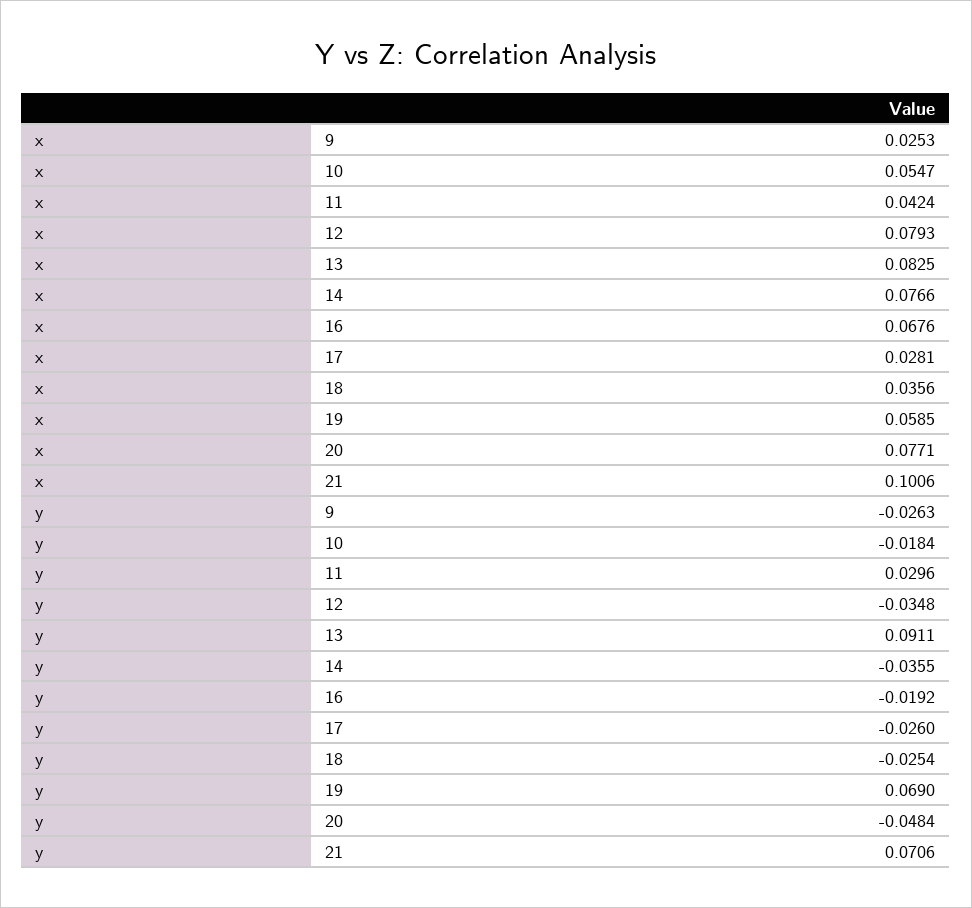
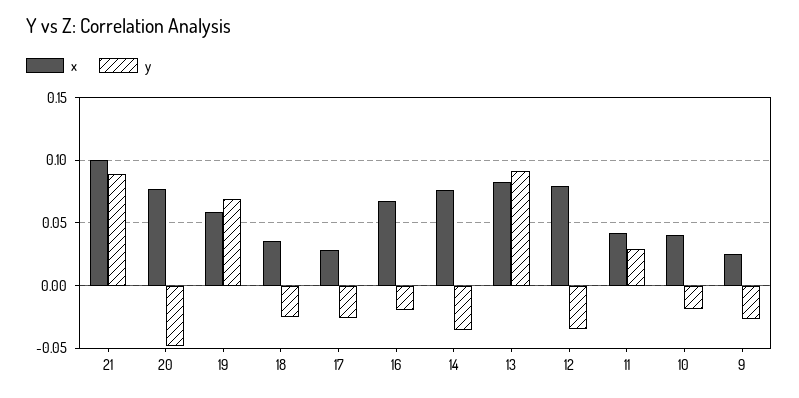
  {
    "x": {
      "9": 0.0253,
-     "10": 0.0547,
+     "10": 0.04,
      "11": 0.0424,
      "12": 0.0793,
      "13": 0.0825,
      "14": 0.0766,
      "16": 0.0676,
      "17": 0.0281,
      "18": 0.0356,
      "19": 0.0585,
      "20": 0.0771,
      "21": 0.1006
    },
    "y": {
      "9": -0.0263,
      "10": -0.0184,
      "11": 0.0296,
      "12": -0.0348,
      "13": 0.0911,
      "14": -0.0355,
      "16": -0.0192,
      "17": -0.026,
      "18": -0.0254,
      "19": 0.069,
      "20": -0.0484,
-     "21": 0.0706
+     "21": 0.09
    }
  }

